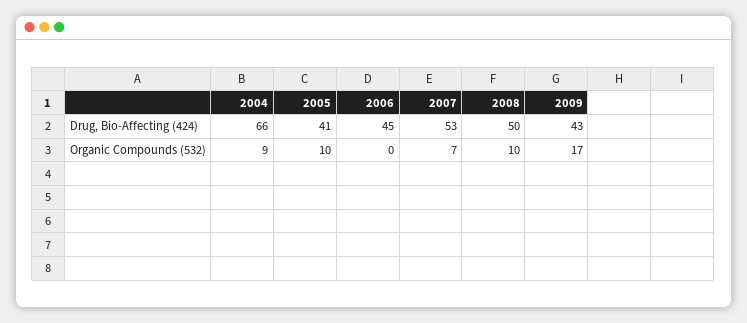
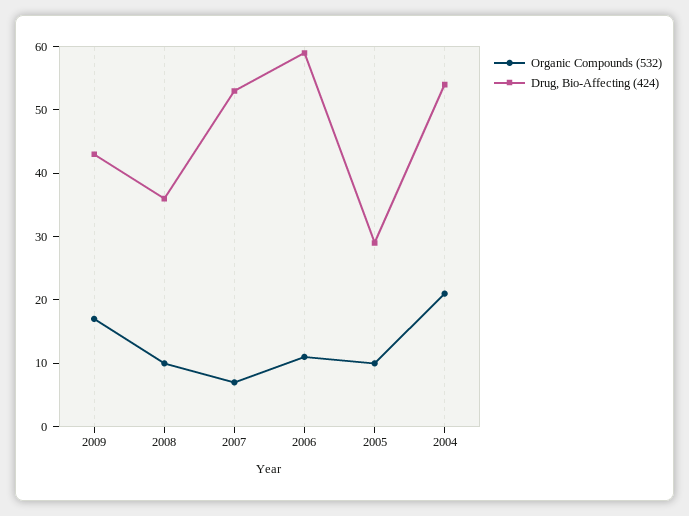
  {
    "Drug, Bio-Affecting (424)": {
-     "2004": 66,
+     "2004": 55,
-     "2005": 41,
+     "2005": 30,
-     "2006": 45,
+     "2006": 60,
      "2007": 53,
-     "2008": 50,
+     "2008": 35,
      "2009": 43
    },
    "Organic Compounds (532)": {
-     "2004": 9,
+     "2004": 20,
      "2005": 10,
-     "2006": 0,
+     "2006": 10,
      "2007": 7,
      "2008": 10,
      "2009": 17
    }
  }

